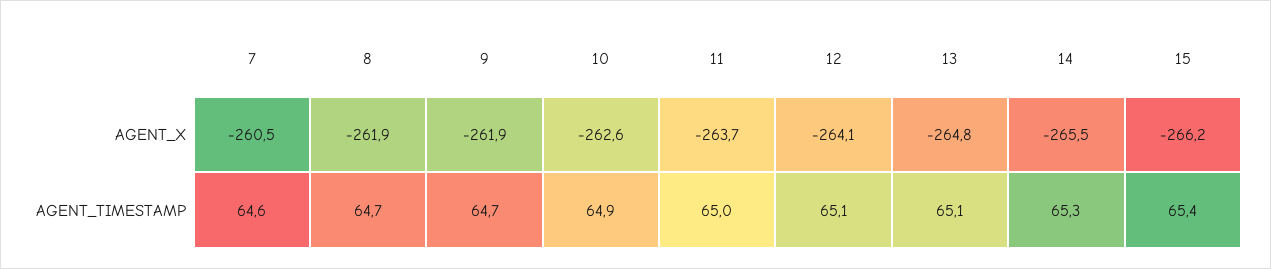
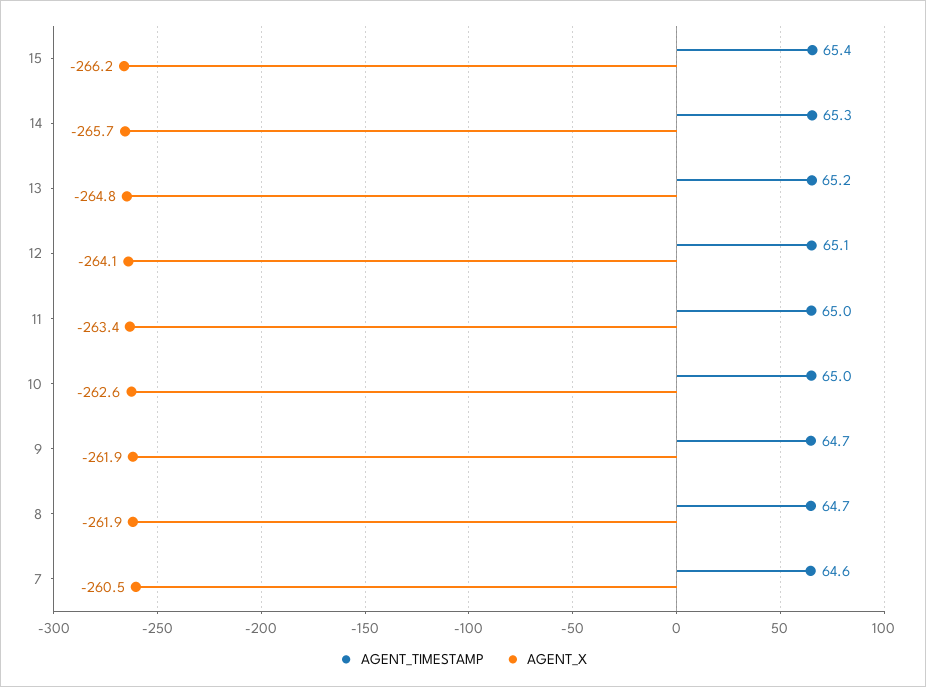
  {
    "AGENT_X": {
      "7": -260.5,
      "8": -261.9,
      "9": -261.9,
      "10": -262.6,
-     "11": -263.7,
+     "11": -263.4,
      "12": -264.1,
      "13": -264.8,
-     "14": -265.5,
+     "14": -265.7,
      "15": -266.2
    },
    "AGENT_TIMESTAMP": {
      "7": 64.6,
      "8": 64.7,
      "9": 64.7,
-     "10": 64.9,
+     "10": 65,
      "11": 65,
      "12": 65.1,
-     "13": 65.1,
+     "13": 65.2,
      "14": 65.3,
      "15": 65.4
    }
  }

